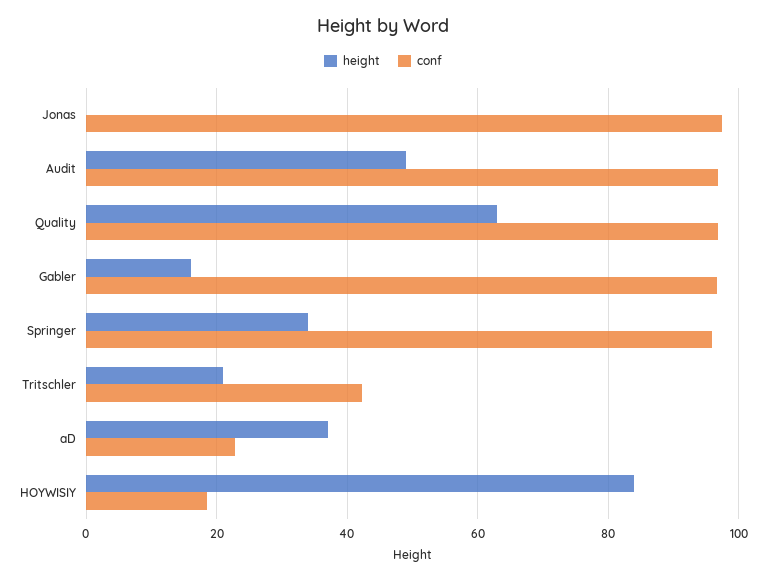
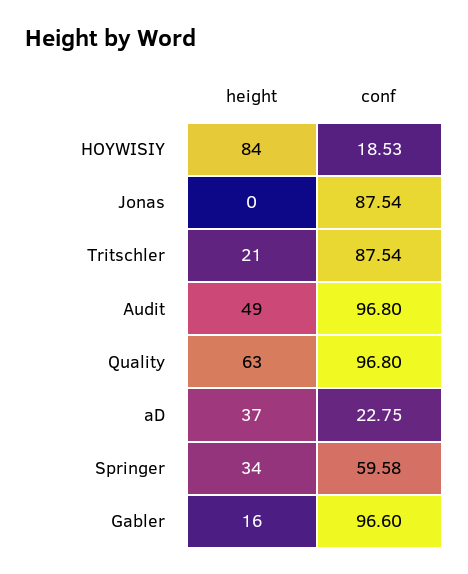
  {
    "height": {
      "Jonas": 0,
      "Audit": 49,
      "Quality": 63,
      "Gabler": 16,
      "Springer": 34,
      "Tritschler": 21,
      "aD": 37,
      "HOYWISIY": 84
    },
    "conf": {
-     "Jonas": 98,
+     "Jonas": 87.54,
      "Audit": 96.8,
      "Quality": 96.8,
      "Gabler": 96.6,
-     "Springer": 96,
+     "Springer": 59.58,
-     "Tritschler": 42,
+     "Tritschler": 87.54,
      "aD": 22.75,
      "HOYWISIY": 18.53
    }
  }

